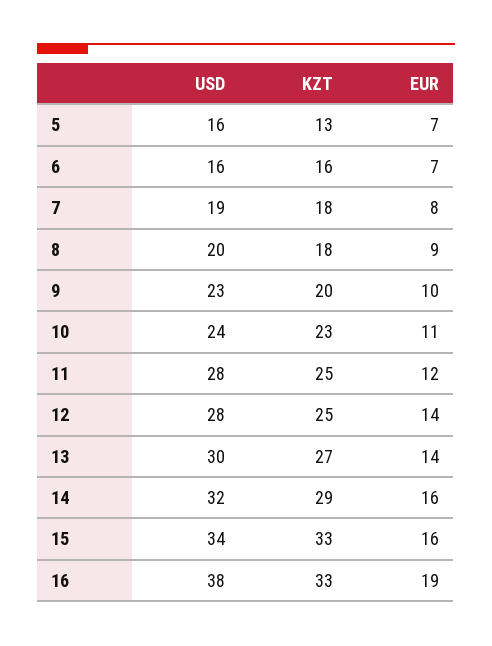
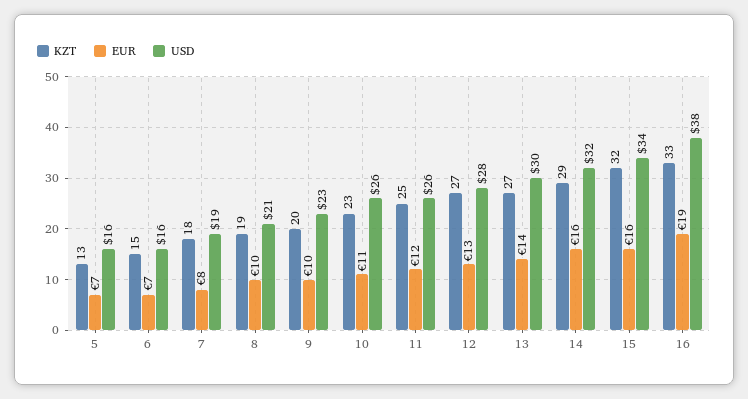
  {
    "USD": {
      "5": 16,
      "6": 16,
      "7": 19,
-     "8": 20,
+     "8": 21,
      "9": 23,
-     "10": 24,
+     "10": 26,
-     "11": 28,
+     "11": 26,
      "12": 28,
      "13": 30,
      "14": 32,
      "15": 34,
      "16": 38
    },
    "KZT": {
      "5": 13,
-     "6": 16,
+     "6": 15,
      "7": 18,
-     "8": 18,
+     "8": 19,
      "9": 20,
      "10": 23,
      "11": 25,
-     "12": 25,
+     "12": 27,
      "13": 27,
      "14": 29,
-     "15": 33,
+     "15": 32,
      "16": 33
    },
    "EUR": {
      "5": 7,
      "6": 7,
      "7": 8,
-     "8": 9,
+     "8": 10,
      "9": 10,
      "10": 11,
      "11": 12,
-     "12": 14,
+     "12": 13,
      "13": 14,
      "14": 16,
      "15": 16,
      "16": 19
    }
  }

